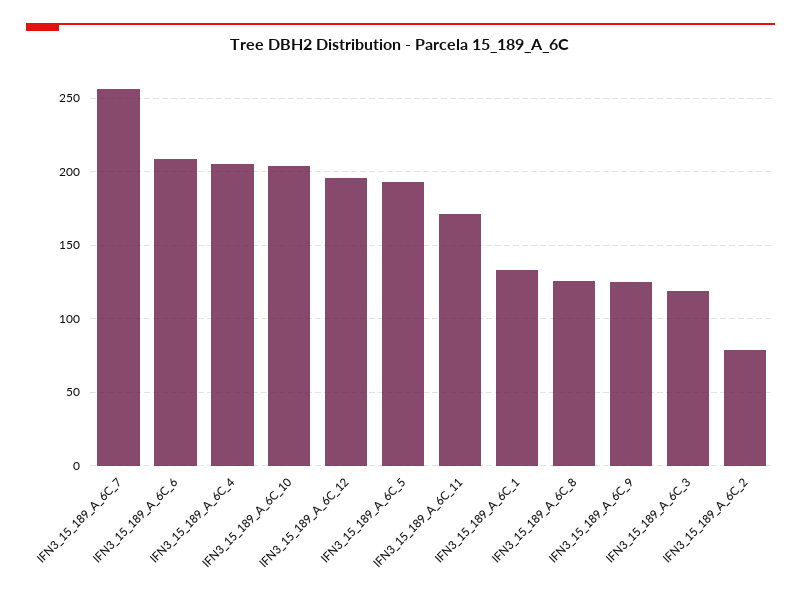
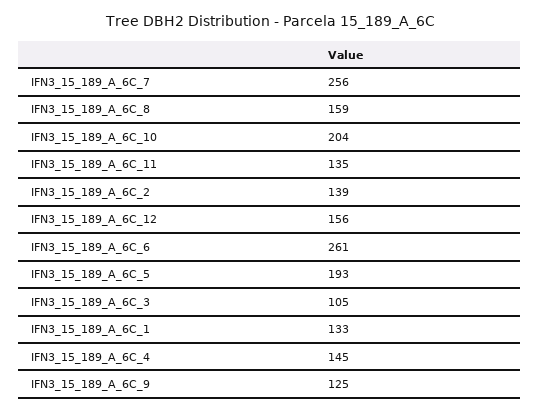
  {
    "IFN3_15_189_A_6C_7": 256,
-   "IFN3_15_189_A_6C_6": 210,
+   "IFN3_15_189_A_6C_6": 261,
-   "IFN3_15_189_A_6C_4": 205,
+   "IFN3_15_189_A_6C_4": 145,
    "IFN3_15_189_A_6C_10": 204,
-   "IFN3_15_189_A_6C_12": 195,
+   "IFN3_15_189_A_6C_12": 156,
    "IFN3_15_189_A_6C_5": 193,
-   "IFN3_15_189_A_6C_11": 170,
+   "IFN3_15_189_A_6C_11": 135,
    "IFN3_15_189_A_6C_1": 133,
-   "IFN3_15_189_A_6C_8": 125,
+   "IFN3_15_189_A_6C_8": 159,
    "IFN3_15_189_A_6C_9": 125,
-   "IFN3_15_189_A_6C_3": 120,
+   "IFN3_15_189_A_6C_3": 105,
-   "IFN3_15_189_A_6C_2": 80
+   "IFN3_15_189_A_6C_2": 139
  }

